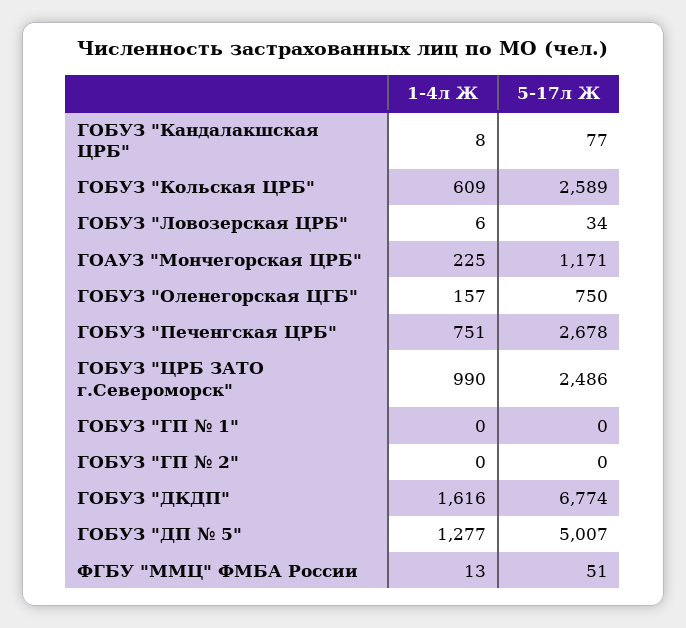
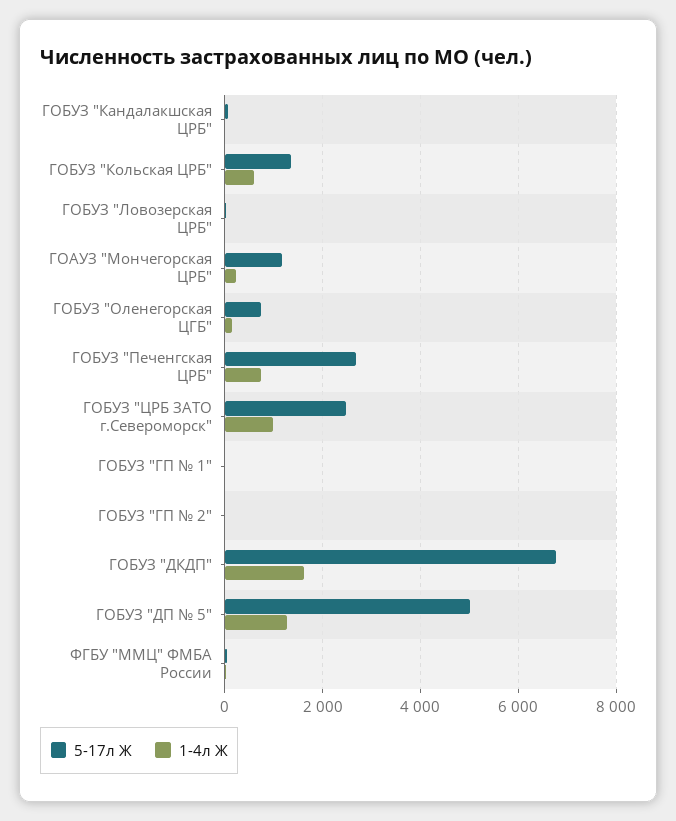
  {
    "1-4л Ж": {
      "ГОБУЗ \"Кандалакшская ЦРБ\"": 8,
      "ГОБУЗ \"Кольская ЦРБ\"": 609,
      "ГОБУЗ \"Ловозерская ЦРБ\"": 6,
      "ГОАУЗ \"Мончегорская ЦРБ\"": 225,
      "ГОБУЗ \"Оленегорская ЦГБ\"": 157,
      "ГОБУЗ \"Печенгская ЦРБ\"": 751,
      "ГОБУЗ \"ЦРБ ЗАТО г.Североморск\"": 990,
      "ГОБУЗ \"ГП № 1\"": 0,
      "ГОБУЗ \"ГП № 2\"": 0,
      "ГОБУЗ \"ДКДП\"": 1616,
      "ГОБУЗ \"ДП № 5\"": 1277,
      "ФГБУ \"ММЦ\" ФМБА России": 13
    },
    "5-17л Ж": {
      "ГОБУЗ \"Кандалакшская ЦРБ\"": 77,
-     "ГОБУЗ \"Кольская ЦРБ\"": 2589,
+     "ГОБУЗ \"Кольская ЦРБ\"": 1400,
      "ГОБУЗ \"Ловозерская ЦРБ\"": 34,
      "ГОАУЗ \"Мончегорская ЦРБ\"": 1171,
      "ГОБУЗ \"Оленегорская ЦГБ\"": 750,
      "ГОБУЗ \"Печенгская ЦРБ\"": 2678,
      "ГОБУЗ \"ЦРБ ЗАТО г.Североморск\"": 2486,
      "ГОБУЗ \"ГП № 1\"": 0,
      "ГОБУЗ \"ГП № 2\"": 0,
      "ГОБУЗ \"ДКДП\"": 6774,
      "ГОБУЗ \"ДП № 5\"": 5007,
      "ФГБУ \"ММЦ\" ФМБА России": 51
    }
  }

